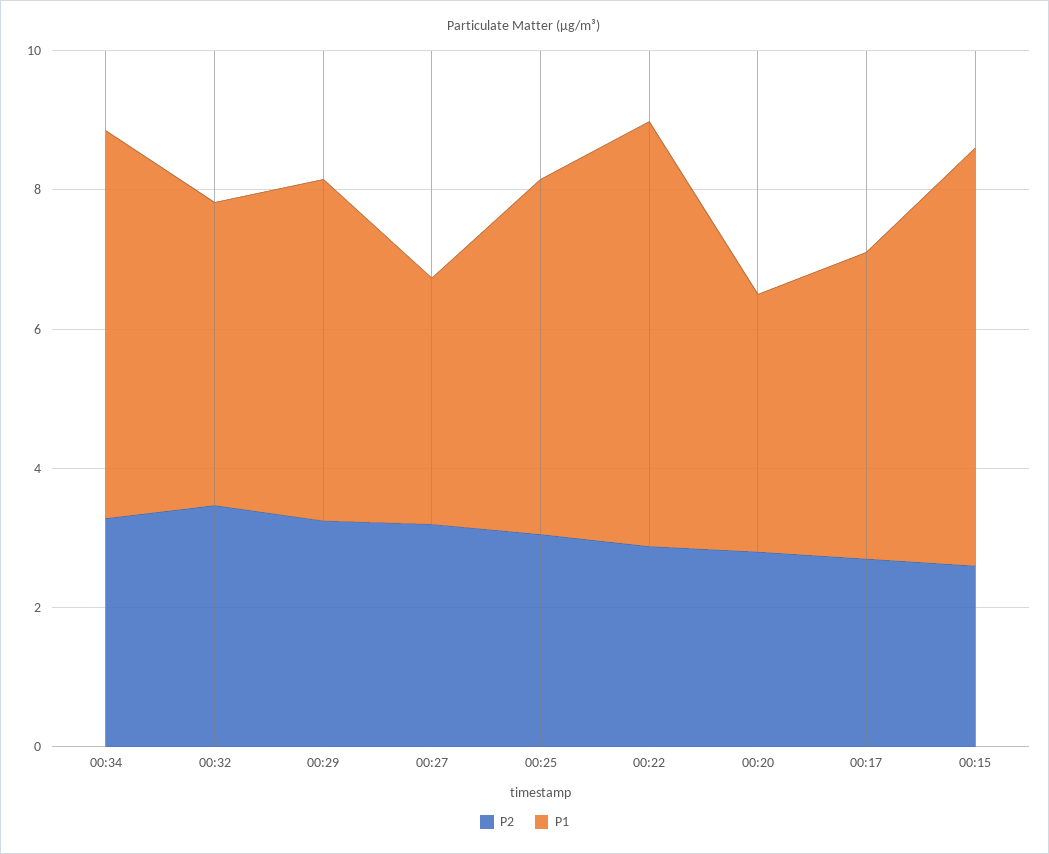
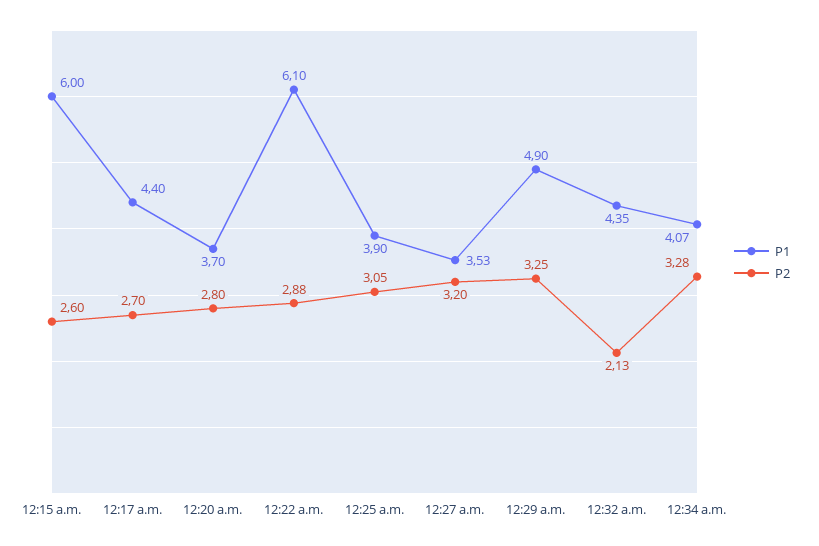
  {
    "P2": {
      "00:34": 3.28,
-     "00:32": 3.5,
+     "00:32": 2.13,
      "00:29": 3.25,
      "00:27": 3.2,
      "00:25": 3.05,
      "00:22": 2.88,
      "00:20": 2.8,
      "00:17": 2.7,
      "00:15": 2.6
    },
    "P1": {
-     "00:34": 5.5,
+     "00:34": 4.07,
      "00:32": 4.35,
      "00:29": 4.9,
      "00:27": 3.53,
-     "00:25": 5,
+     "00:25": 3.9,
      "00:22": 6.1,
      "00:20": 3.7,
      "00:17": 4.4,
      "00:15": 6
    }
  }

